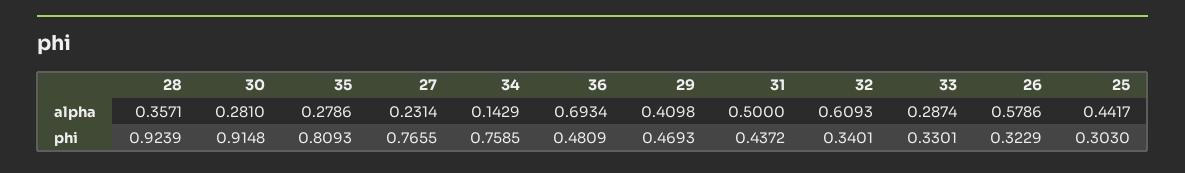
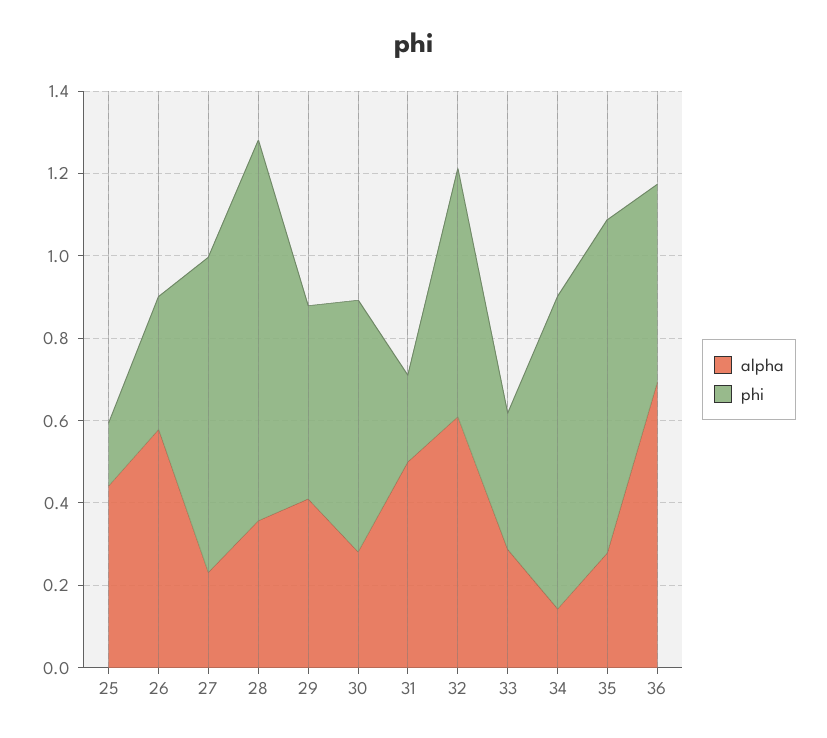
  {
    "alpha": {
      "28": 0.3571,
      "30": 0.281,
      "35": 0.2786,
      "27": 0.2314,
      "34": 0.1429,
      "36": 0.6934,
      "29": 0.4098,
      "31": 0.5,
      "32": 0.6093,
      "33": 0.2874,
      "26": 0.5786,
      "25": 0.4417
    },
    "phi": {
      "28": 0.9239,
-     "30": 0.9148,
+     "30": 0.6,
      "35": 0.8093,
      "27": 0.7655,
      "34": 0.7585,
      "36": 0.4809,
      "29": 0.4693,
-     "31": 0.4372,
+     "31": 0.2,
-     "32": 0.3401,
+     "32": 0.6,
      "33": 0.3301,
      "26": 0.3229,
-     "25": 0.303
+     "25": 0.15
    }
  }

